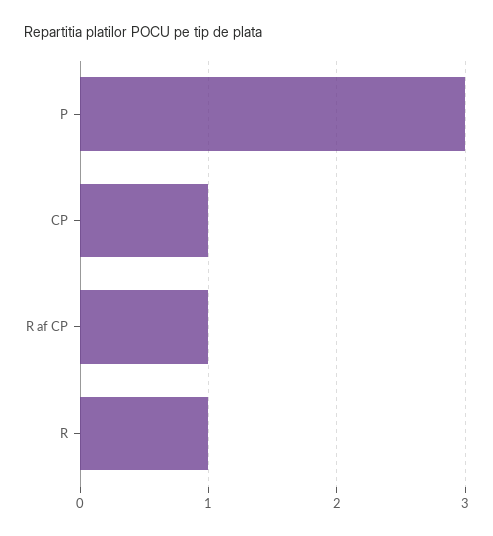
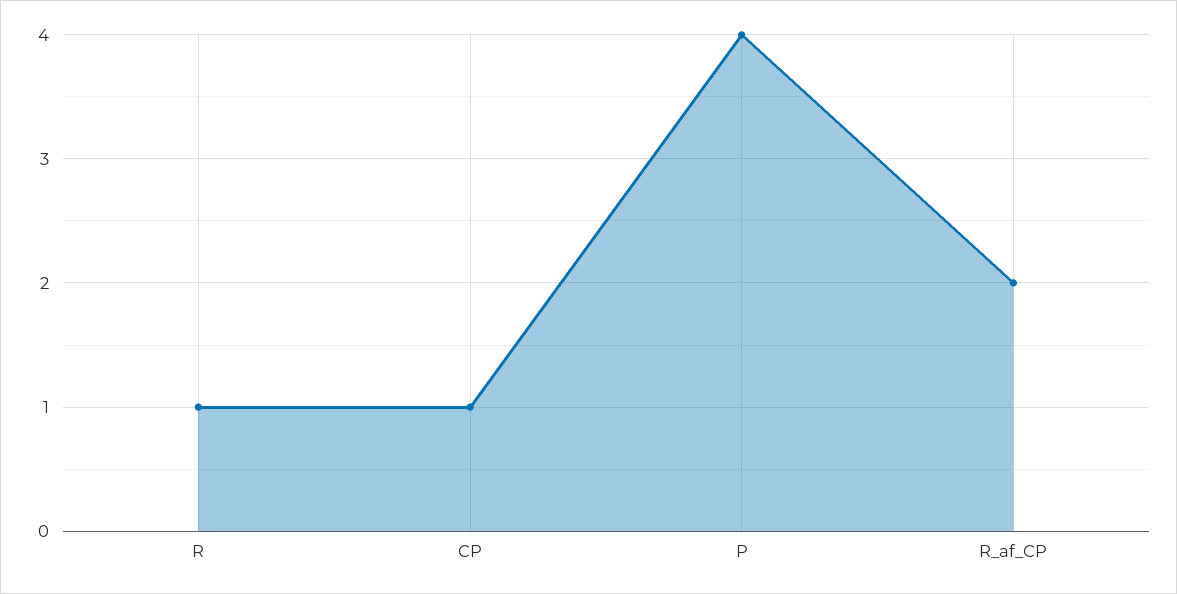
  {
-   "P": 3,
+   "P": 4,
    "CP": 1,
-   "R af CP": 1,
+   "R af CP": 2,
    "R": 1
  }

